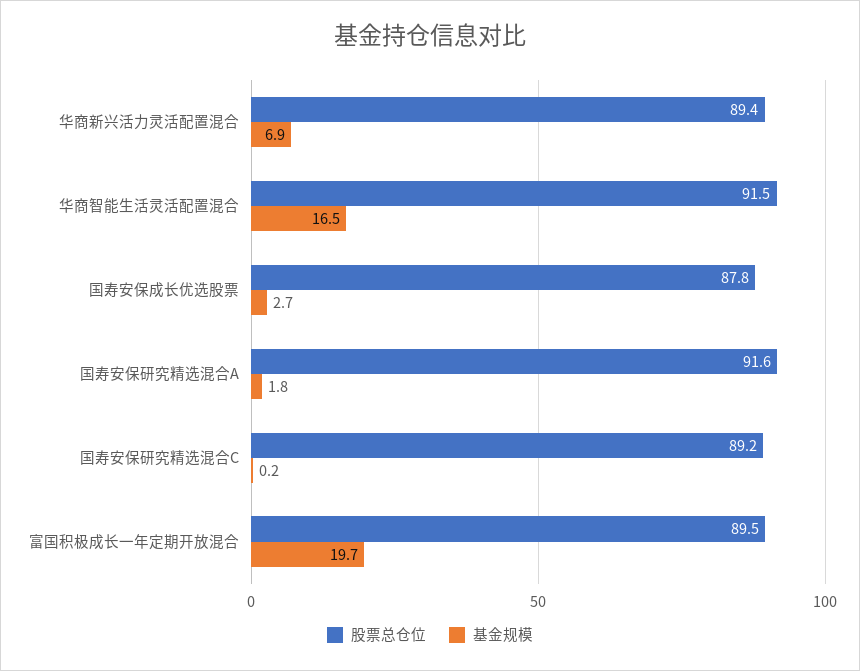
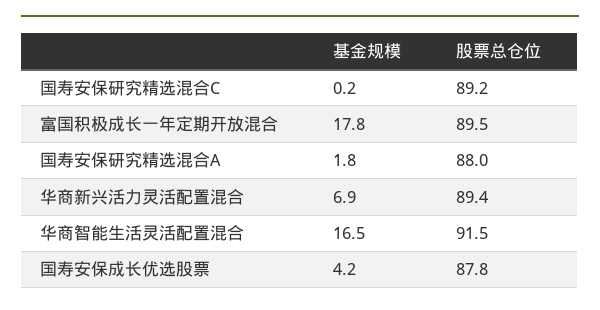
  {
    "股票总仓位": {
      "华商新兴活力灵活配置混合": 89.4,
      "华商智能生活灵活配置混合": 91.5,
      "国寿安保成长优选股票": 87.8,
-     "国寿安保研究精选混合A": 91.6,
+     "国寿安保研究精选混合A": 88,
      "国寿安保研究精选混合C": 89.2,
      "富国积极成长一年定期开放混合": 89.5
    },
    "基金规模": {
      "华商新兴活力灵活配置混合": 6.9,
      "华商智能生活灵活配置混合": 16.5,
-     "国寿安保成长优选股票": 2.7,
+     "国寿安保成长优选股票": 4.2,
      "国寿安保研究精选混合A": 1.8,
      "国寿安保研究精选混合C": 0.2,
-     "富国积极成长一年定期开放混合": 19.7
+     "富国积极成长一年定期开放混合": 17.8
    }
  }

